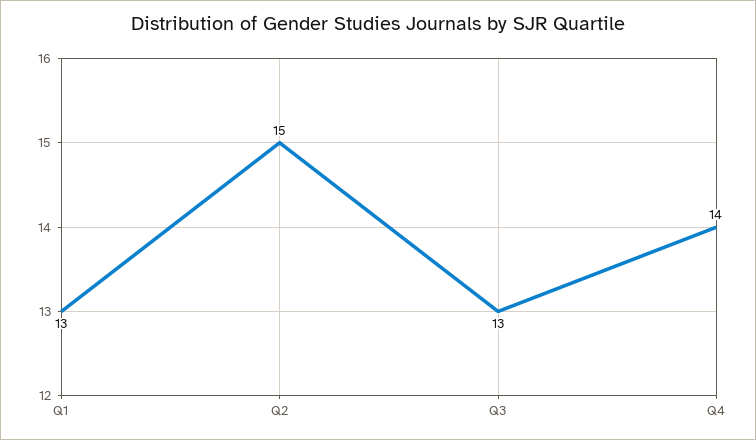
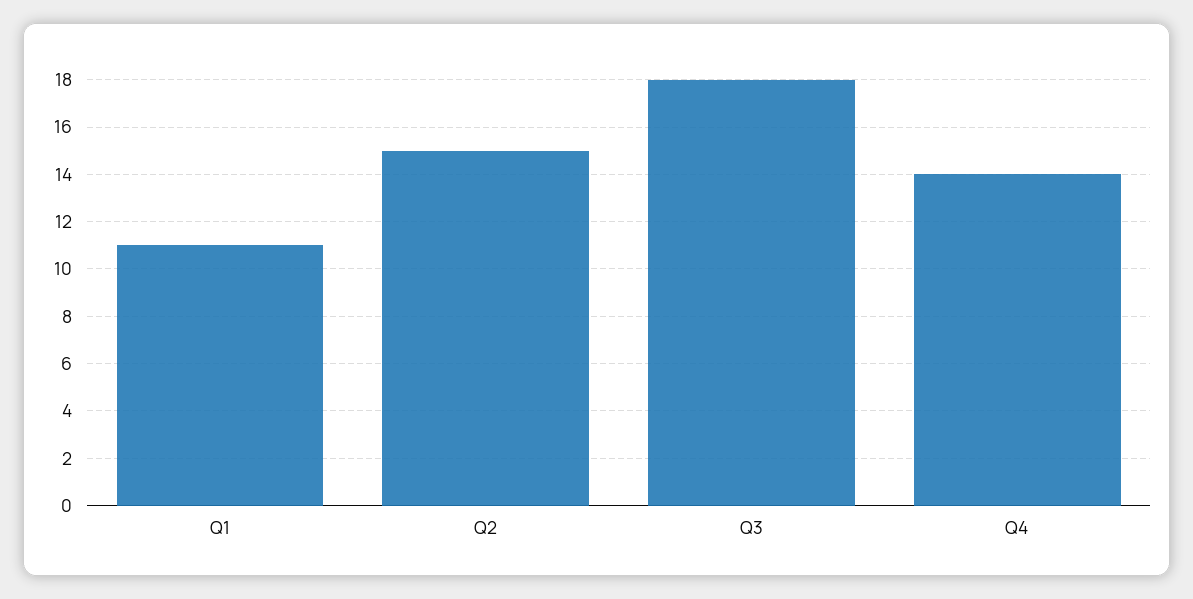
  {
-   "Q1": 13,
+   "Q1": 11,
    "Q2": 15,
-   "Q3": 13,
+   "Q3": 18,
    "Q4": 14
  }

